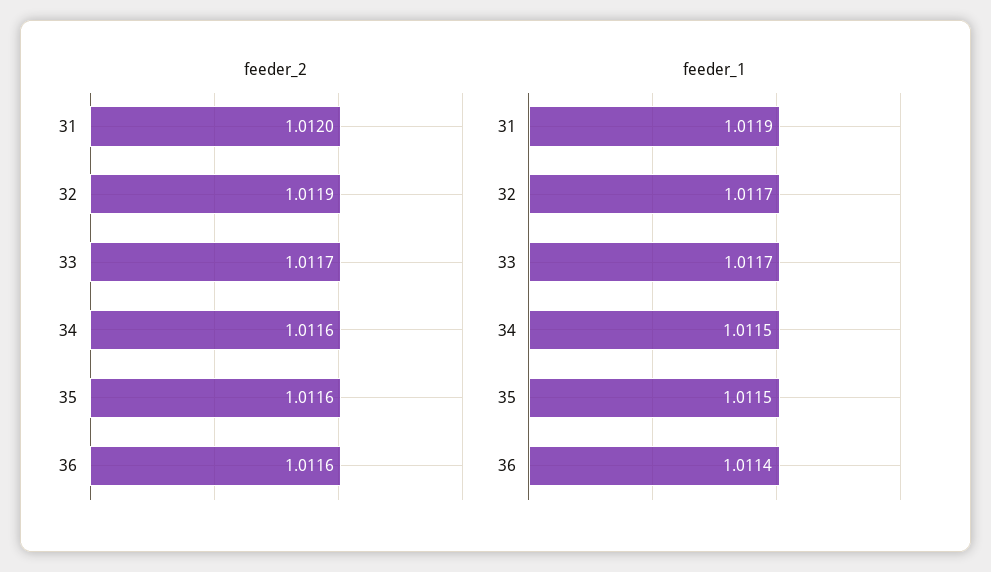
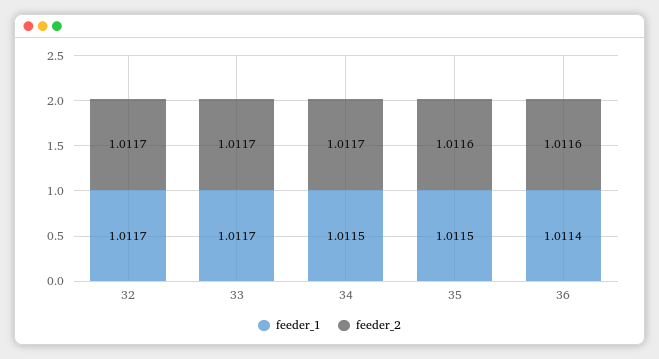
  {
    "feeder_2": {
-     "31": 1.012,
-     "32": 1.0119,
+     "32": 1.0117,
      "33": 1.0117,
-     "34": 1.0116,
+     "34": 1.0117,
      "35": 1.0116,
      "36": 1.0116
    },
    "feeder_1": {
-     "31": 1.0119,
      "32": 1.0117,
      "33": 1.0117,
      "34": 1.0115,
      "35": 1.0115,
      "36": 1.0114
    }
  }

